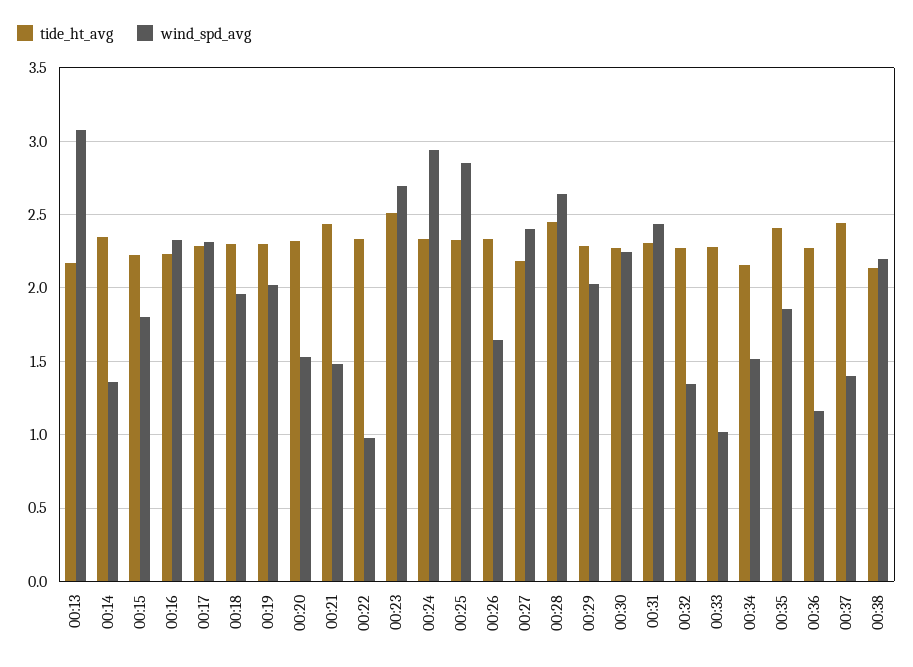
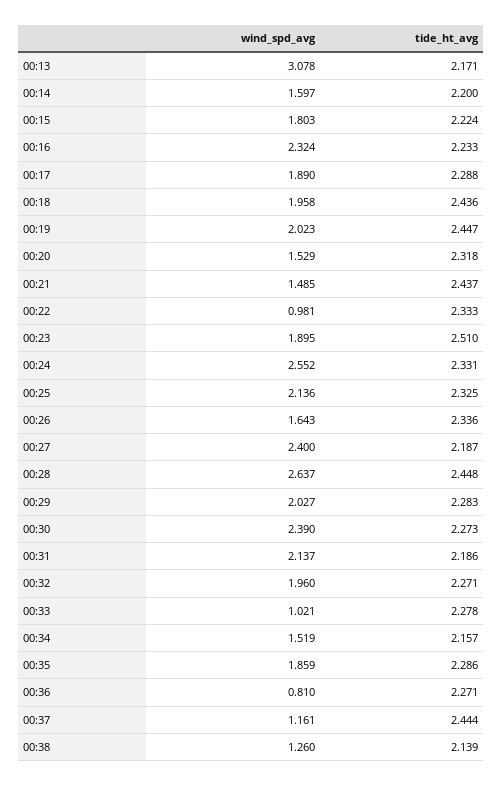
  {
    "tide_ht_avg": {
      "00:13": 2.171,
-     "00:14": 2.35,
+     "00:14": 2.2,
      "00:15": 2.224,
      "00:16": 2.233,
      "00:17": 2.288,
-     "00:18": 2.3,
+     "00:18": 2.436,
-     "00:19": 2.3,
+     "00:19": 2.447,
      "00:20": 2.318,
      "00:21": 2.437,
      "00:22": 2.333,
      "00:23": 2.51,
      "00:24": 2.331,
      "00:25": 2.325,
      "00:26": 2.336,
      "00:27": 2.187,
      "00:28": 2.448,
      "00:29": 2.283,
      "00:30": 2.273,
-     "00:31": 2.3,
+     "00:31": 2.186,
      "00:32": 2.271,
      "00:33": 2.278,
      "00:34": 2.157,
-     "00:35": 2.4,
+     "00:35": 2.286,
      "00:36": 2.271,
      "00:37": 2.444,
      "00:38": 2.139
    },
    "wind_spd_avg": {
      "00:13": 3.078,
-     "00:14": 1.35,
+     "00:14": 1.597,
      "00:15": 1.803,
      "00:16": 2.324,
-     "00:17": 2.3,
+     "00:17": 1.89,
      "00:18": 1.958,
      "00:19": 2.023,
      "00:20": 1.529,
      "00:21": 1.485,
      "00:22": 0.981,
-     "00:23": 2.7,
+     "00:23": 1.895,
-     "00:24": 2.95,
+     "00:24": 2.552,
-     "00:25": 2.85,
+     "00:25": 2.136,
      "00:26": 1.643,
      "00:27": 2.4,
      "00:28": 2.637,
      "00:29": 2.027,
-     "00:30": 2.25,
+     "00:30": 2.39,
-     "00:31": 2.45,
+     "00:31": 2.137,
-     "00:32": 1.35,
+     "00:32": 1.96,
      "00:33": 1.021,
      "00:34": 1.519,
      "00:35": 1.859,
-     "00:36": 1.15,
+     "00:36": 0.81,
-     "00:37": 1.4,
+     "00:37": 1.161,
-     "00:38": 2.2
+     "00:38": 1.26
    }
  }

